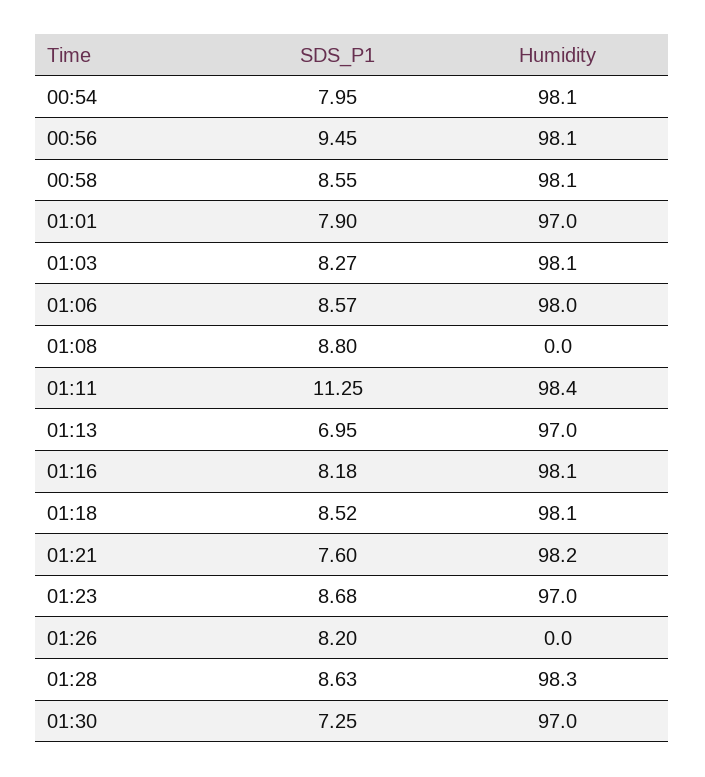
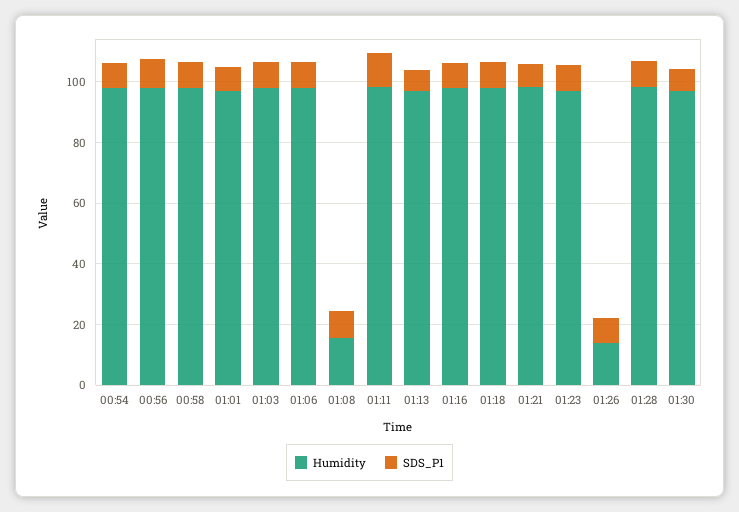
  {
    "SDS_P1": {
      "00:54": 7.95,
      "00:56": 9.45,
      "00:58": 8.55,
      "01:01": 7.9,
      "01:03": 8.27,
      "01:06": 8.57,
      "01:08": 8.8,
      "01:11": 11.25,
      "01:13": 6.95,
      "01:16": 8.18,
      "01:18": 8.52,
      "01:21": 7.6,
      "01:23": 8.68,
      "01:26": 8.2,
      "01:28": 8.63,
      "01:30": 7.25
    },
    "Humidity": {
      "00:54": 98.1,
      "00:56": 98.1,
      "00:58": 98.1,
      "01:01": 97,
      "01:03": 98.1,
      "01:06": 98,
-     "01:08": 0,
+     "01:08": 15,
      "01:11": 98.4,
      "01:13": 97,
      "01:16": 98.1,
      "01:18": 98.1,
      "01:21": 98.2,
      "01:23": 97,
-     "01:26": 0,
+     "01:26": 15,
      "01:28": 98.3,
      "01:30": 97
    }
  }

